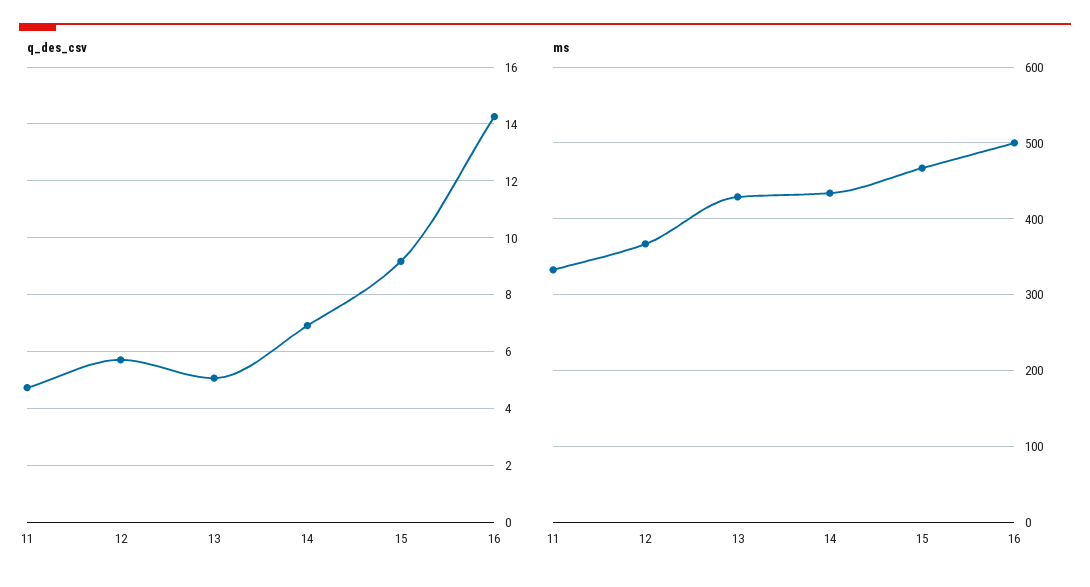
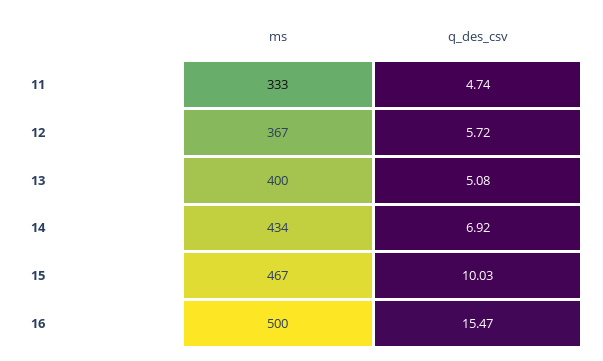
  {
    "q_des_csv": {
      "11": 4.74,
      "12": 5.72,
      "13": 5.08,
      "14": 6.92,
-     "15": 9.25,
+     "15": 10.03,
-     "16": 14.25
+     "16": 15.47
    },
    "ms": {
      "11": 333,
      "12": 367,
-     "13": 430,
+     "13": 400,
      "14": 434,
      "15": 467,
      "16": 500
    }
  }

